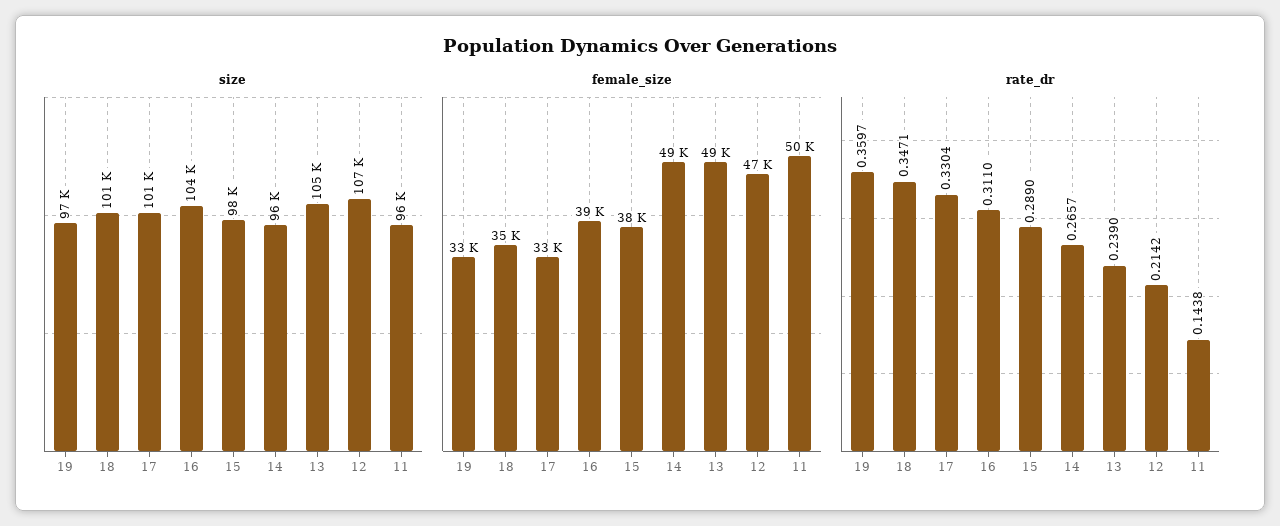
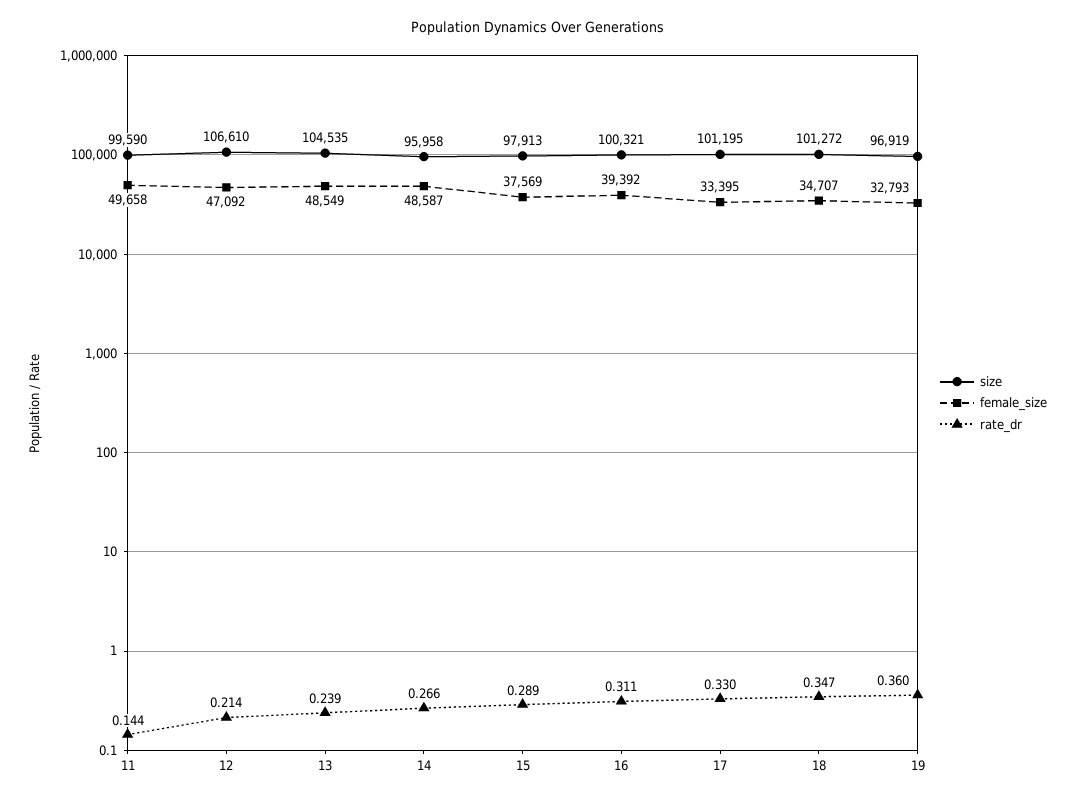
  {
    "size": {
      "19": 96919,
      "18": 101272,
      "17": 101195,
-     "16": 104000,
+     "16": 100321,
      "15": 97913,
      "14": 95958,
      "13": 104535,
      "12": 106610,
-     "11": 96000
+     "11": 99590
    },
    "female_size": {
      "19": 32793,
      "18": 34707,
      "17": 33395,
      "16": 39392,
      "15": 37569,
      "14": 48587,
      "13": 48549,
      "12": 47092,
      "11": 49658
    },
    "rate_dr": {
      "19": 0.3597,
      "18": 0.3471,
      "17": 0.3304,
      "16": 0.311,
      "15": 0.289,
      "14": 0.2657,
      "13": 0.239,
      "12": 0.2142,
      "11": 0.1438
    }
  }

